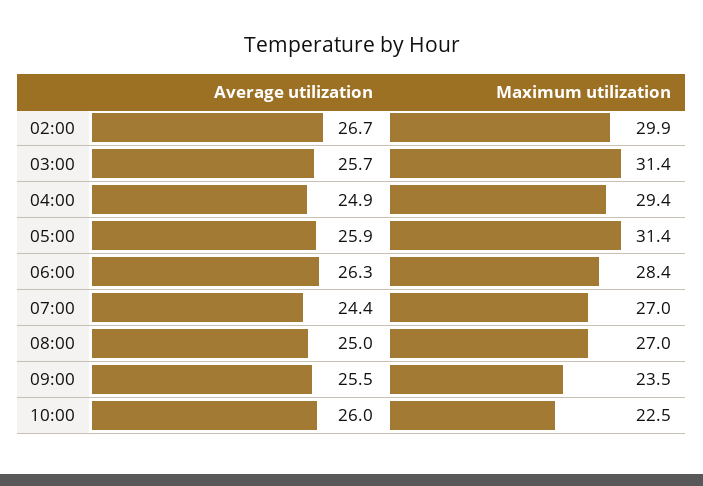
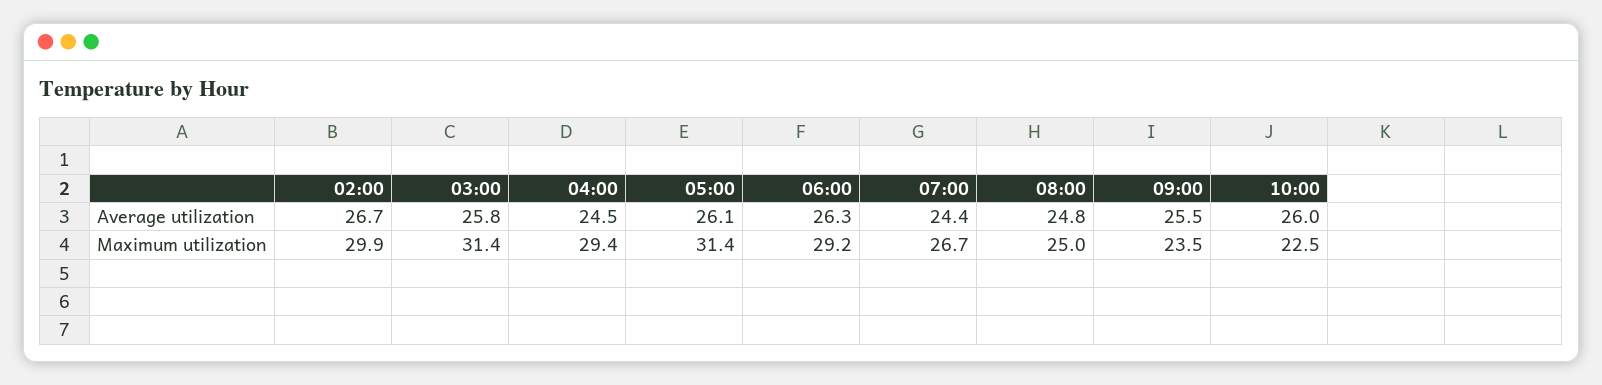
  {
    "Average utilization": {
      "02:00": 26.7,
-     "03:00": 25.7,
+     "03:00": 25.8,
-     "04:00": 24.9,
+     "04:00": 24.5,
-     "05:00": 25.9,
+     "05:00": 26.1,
      "06:00": 26.3,
      "07:00": 24.4,
-     "08:00": 25,
+     "08:00": 24.8,
      "09:00": 25.5,
      "10:00": 26
    },
    "Maximum utilization": {
      "02:00": 29.9,
      "03:00": 31.4,
      "04:00": 29.4,
      "05:00": 31.4,
-     "06:00": 28.4,
+     "06:00": 29.2,
-     "07:00": 27,
+     "07:00": 26.7,
-     "08:00": 27,
+     "08:00": 25,
      "09:00": 23.5,
      "10:00": 22.5
    }
  }

